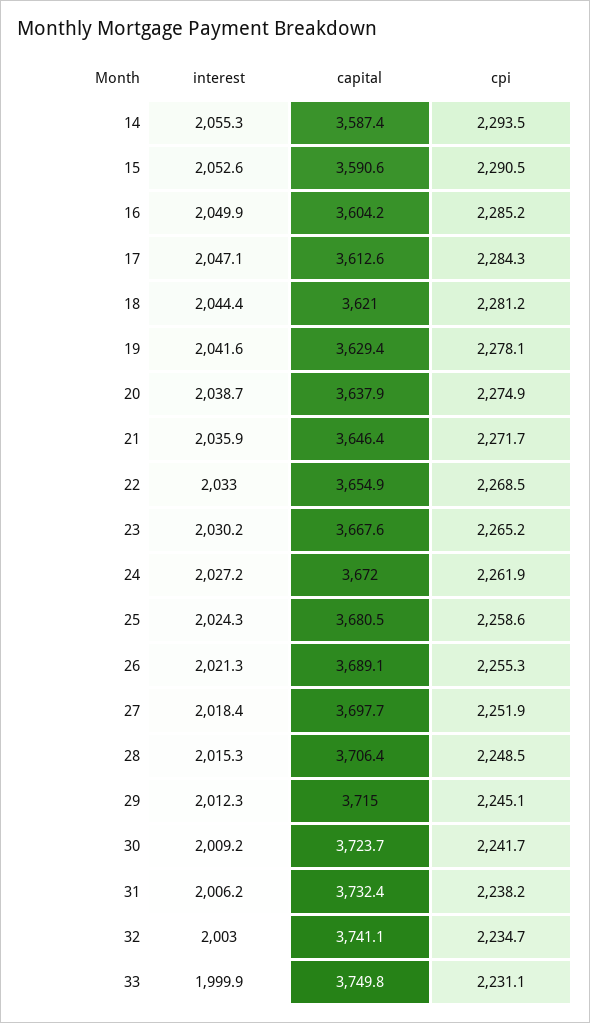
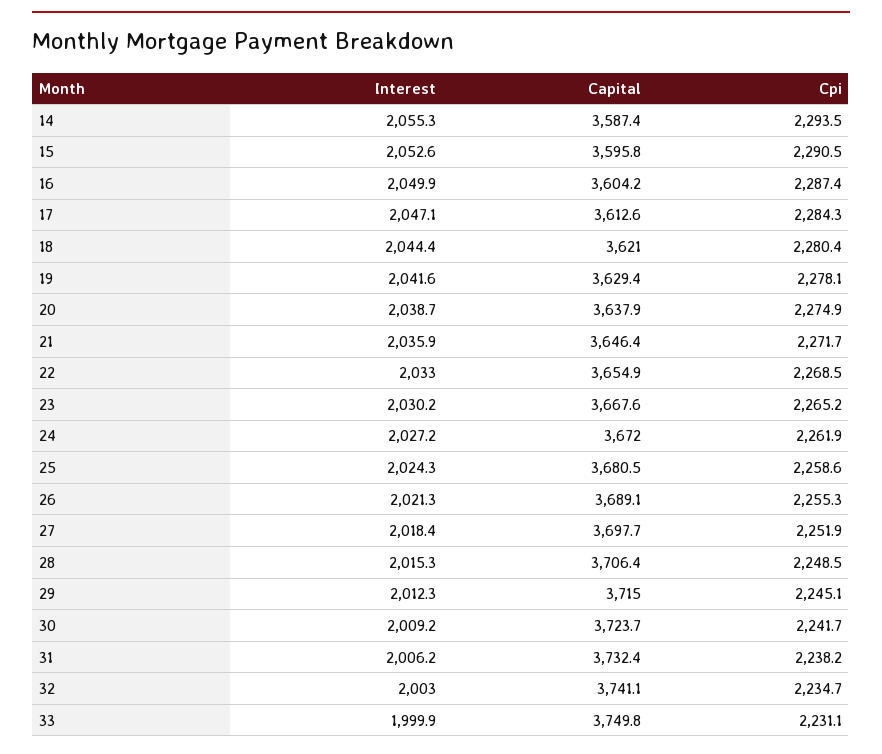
  {
    "interest": {
      "14": 2055.3,
      "15": 2052.6,
      "16": 2049.9,
      "17": 2047.1,
      "18": 2044.4,
      "19": 2041.6,
      "20": 2038.7,
      "21": 2035.9,
      "22": 2033,
      "23": 2030.2,
      "24": 2027.2,
      "25": 2024.3,
      "26": 2021.3,
      "27": 2018.4,
      "28": 2015.3,
      "29": 2012.3,
      "30": 2009.2,
      "31": 2006.2,
      "32": 2003,
      "33": 1999.9
    },
    "capital": {
      "14": 3587.4,
-     "15": 3590.6,
+     "15": 3595.8,
      "16": 3604.2,
      "17": 3612.6,
      "18": 3621,
      "19": 3629.4,
      "20": 3637.9,
      "21": 3646.4,
      "22": 3654.9,
      "23": 3667.6,
      "24": 3672,
      "25": 3680.5,
      "26": 3689.1,
      "27": 3697.7,
      "28": 3706.4,
      "29": 3715,
      "30": 3723.7,
      "31": 3732.4,
      "32": 3741.1,
      "33": 3749.8
    },
    "cpi": {
      "14": 2293.5,
      "15": 2290.5,
-     "16": 2285.2,
+     "16": 2287.4,
      "17": 2284.3,
-     "18": 2281.2,
+     "18": 2280.4,
      "19": 2278.1,
      "20": 2274.9,
      "21": 2271.7,
      "22": 2268.5,
      "23": 2265.2,
      "24": 2261.9,
      "25": 2258.6,
      "26": 2255.3,
      "27": 2251.9,
      "28": 2248.5,
      "29": 2245.1,
      "30": 2241.7,
      "31": 2238.2,
      "32": 2234.7,
      "33": 2231.1
    }
  }

